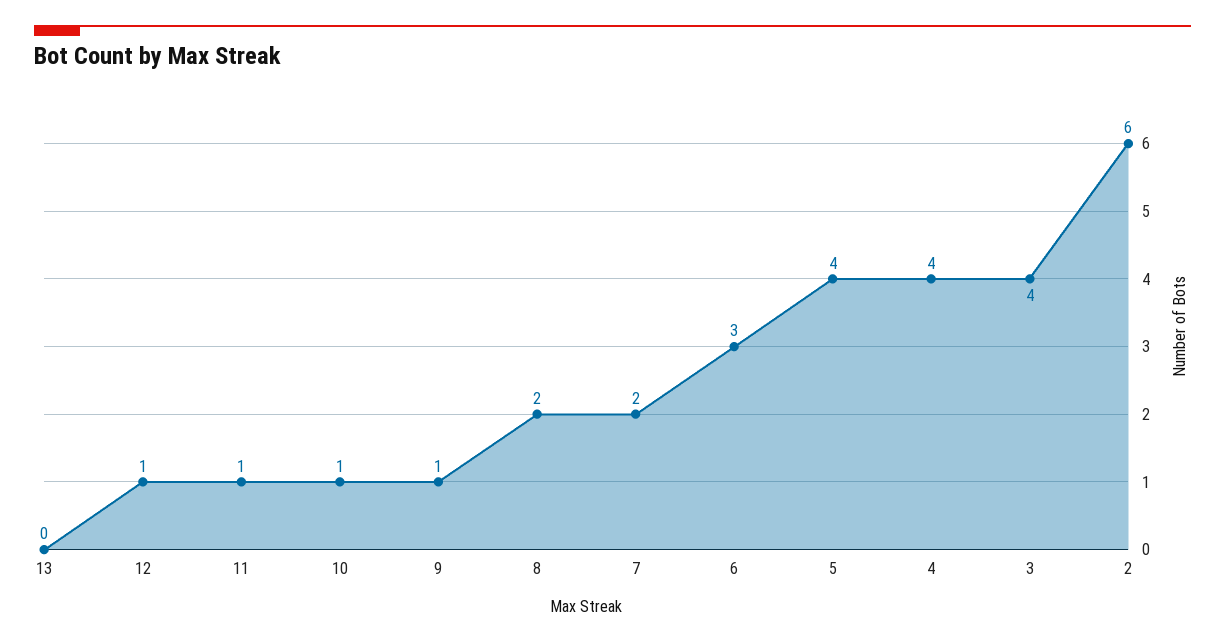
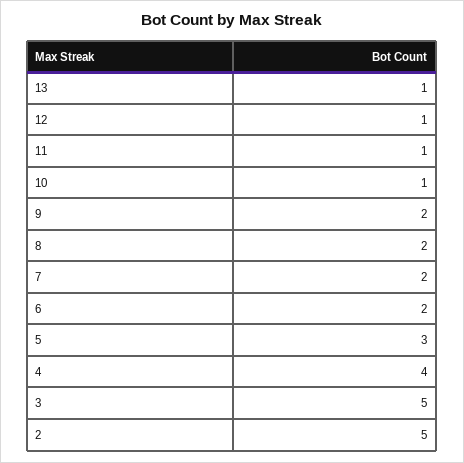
  {
-   "13": 0,
+   "13": 1,
    "12": 1,
    "11": 1,
    "10": 1,
-   "9": 1,
+   "9": 2,
    "8": 2,
    "7": 2,
-   "6": 3,
+   "6": 2,
-   "5": 4,
+   "5": 3,
    "4": 4,
-   "3": 4,
+   "3": 5,
-   "2": 6
+   "2": 5
  }

